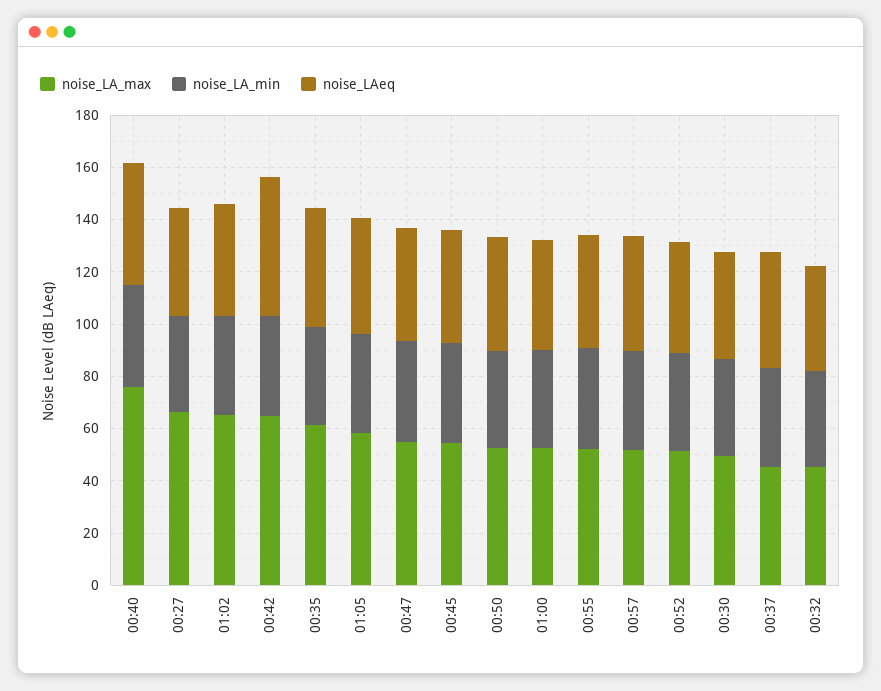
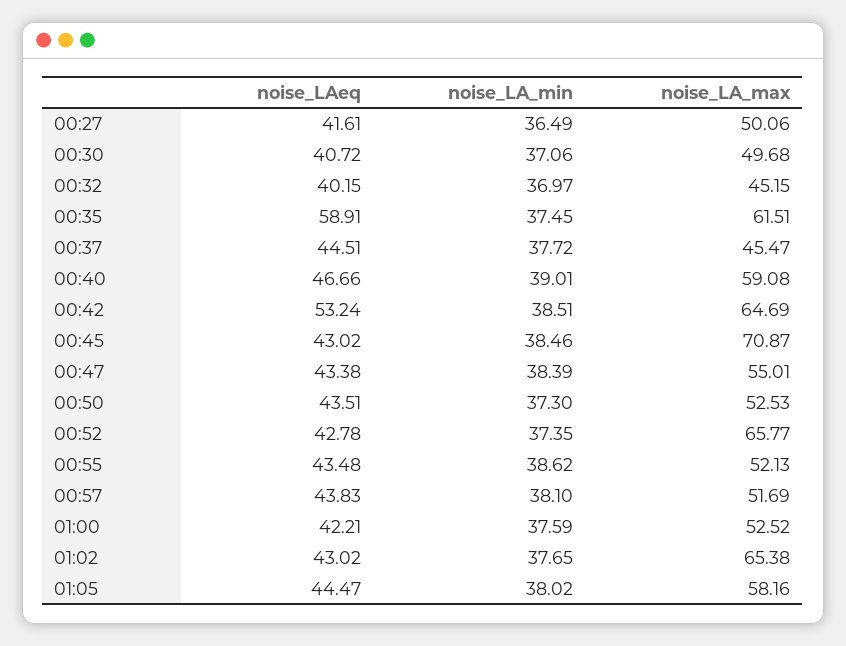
  {
    "noise_LA_max": {
-     "00:40": 75,
+     "00:40": 59.08,
-     "00:27": 65,
+     "00:27": 50.06,
      "01:02": 65.38,
      "00:42": 64.69,
      "00:35": 61.51,
      "01:05": 58.16,
      "00:47": 55.01,
-     "00:45": 55,
+     "00:45": 70.87,
      "00:50": 52.53,
      "01:00": 52.52,
      "00:55": 52.13,
      "00:57": 51.69,
-     "00:52": 50,
+     "00:52": 65.77,
      "00:30": 49.68,
      "00:37": 45.47,
      "00:32": 45.15
    },
    "noise_LA_min": {
      "00:40": 39.01,
      "00:27": 36.49,
      "01:02": 37.65,
      "00:42": 38.51,
      "00:35": 37.45,
      "01:05": 38.02,
      "00:47": 38.39,
      "00:45": 38.46,
      "00:50": 37.3,
      "01:00": 37.59,
      "00:55": 38.62,
      "00:57": 38.1,
      "00:52": 37.35,
      "00:30": 37.06,
      "00:37": 37.72,
      "00:32": 36.97
    },
    "noise_LAeq": {
      "00:40": 46.66,
      "00:27": 41.61,
      "01:02": 43.02,
      "00:42": 53.24,
-     "00:35": 45,
+     "00:35": 58.91,
      "01:05": 44.47,
      "00:47": 43.38,
      "00:45": 43.02,
      "00:50": 43.51,
      "01:00": 42.21,
      "00:55": 43.48,
      "00:57": 43.83,
      "00:52": 42.78,
      "00:30": 40.72,
      "00:37": 44.51,
      "00:32": 40.15
    }
  }

